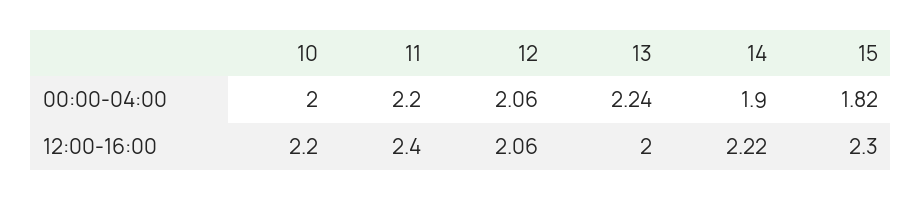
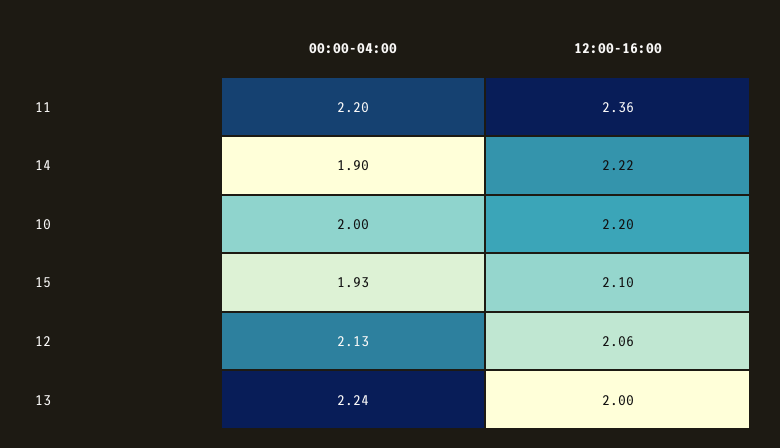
  {
    "10": {
      "00:00-04:00": 2,
      "12:00-16:00": 2.2
    },
    "11": {
      "00:00-04:00": 2.2,
-     "12:00-16:00": 2.4
+     "12:00-16:00": 2.36
    },
    "12": {
-     "00:00-04:00": 2.06,
+     "00:00-04:00": 2.13,
      "12:00-16:00": 2.06
    },
    "13": {
      "00:00-04:00": 2.24,
      "12:00-16:00": 2
    },
    "14": {
      "00:00-04:00": 1.9,
      "12:00-16:00": 2.22
    },
    "15": {
-     "00:00-04:00": 1.82,
+     "00:00-04:00": 1.93,
-     "12:00-16:00": 2.3
+     "12:00-16:00": 2.1
    }
  }

